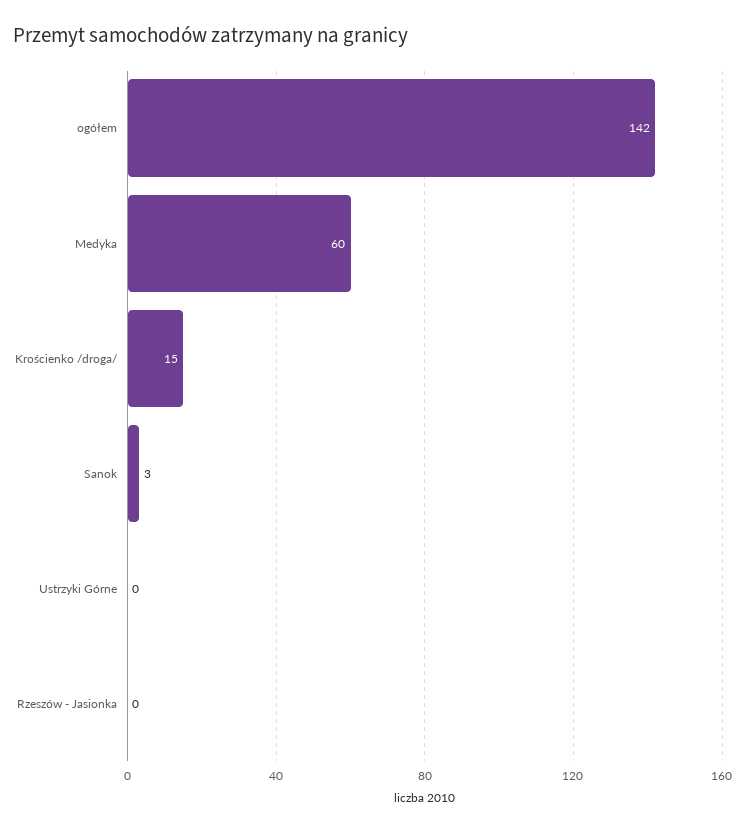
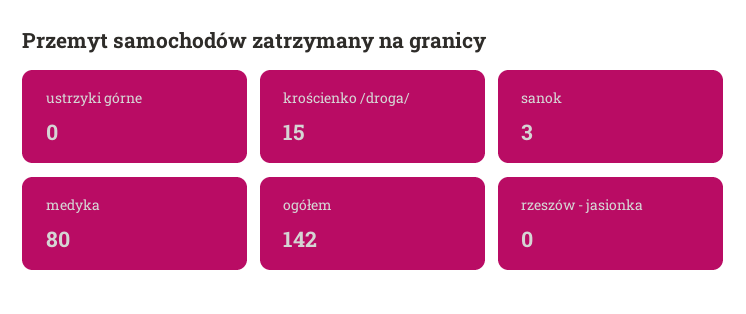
  {
    "ogółem": 142,
-   "Medyka": 60,
+   "Medyka": 80,
    "Krościenko /droga/": 15,
    "Sanok": 3,
    "Ustrzyki Górne": 0,
    "Rzeszów - Jasionka": 0
  }

